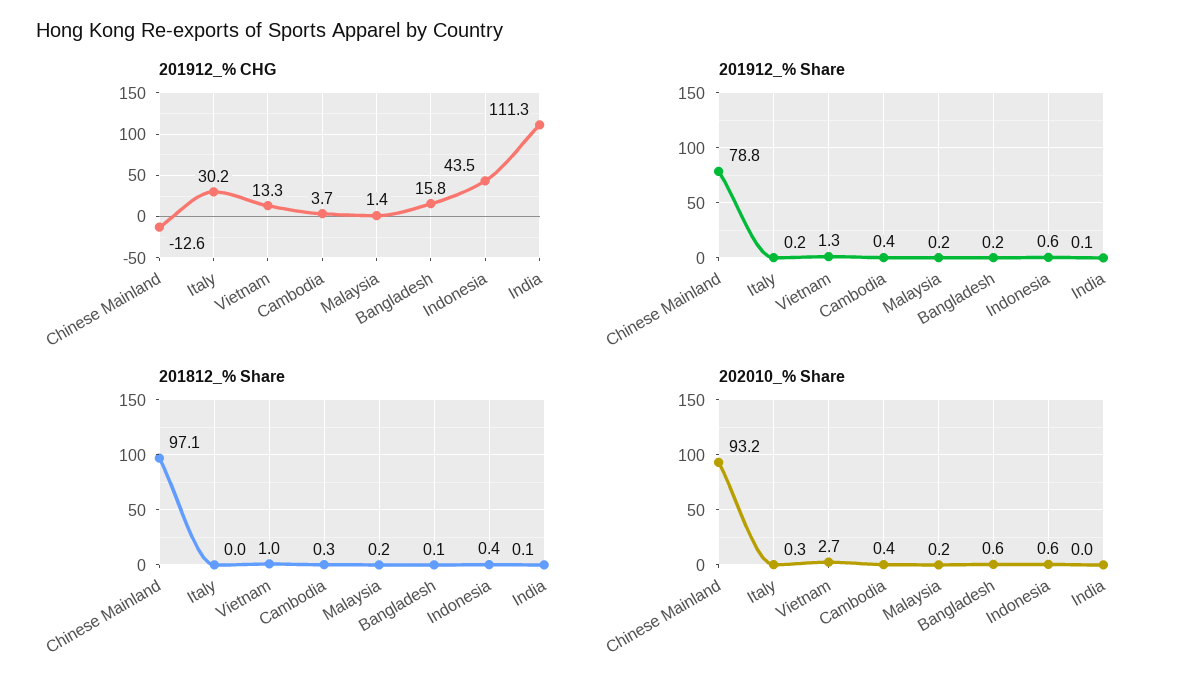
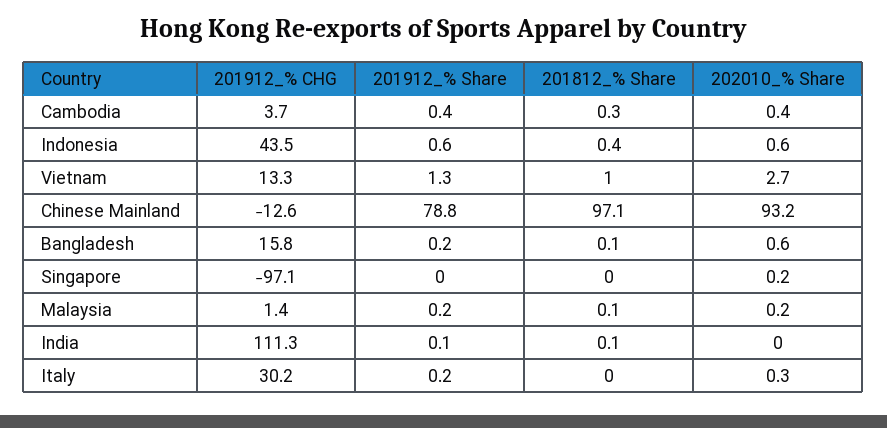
  {
    "201912_% CHG": {
      "Chinese Mainland": -12.6,
      "Italy": 30.2,
      "Vietnam": 13.3,
      "Cambodia": 3.7,
      "Malaysia": 1.4,
      "Bangladesh": 15.8,
      "Indonesia": 43.5,
-     "India": 111.3
+     "India": 111.3,
+     "Singapore": -97.1
    },
    "201912_% Share": {
      "Chinese Mainland": 78.8,
      "Italy": 0.2,
      "Vietnam": 1.3,
      "Cambodia": 0.4,
      "Malaysia": 0.2,
      "Bangladesh": 0.2,
      "Indonesia": 0.6,
-     "India": 0.1
+     "India": 0.1,
+     "Singapore": 0
    },
    "201812_% Share": {
      "Chinese Mainland": 97.1,
      "Italy": 0,
      "Vietnam": 1,
      "Cambodia": 0.3,
-     "Malaysia": 0.2,
+     "Malaysia": 0.1,
      "Bangladesh": 0.1,
      "Indonesia": 0.4,
-     "India": 0.1
+     "India": 0.1,
+     "Singapore": 0
    },
    "202010_% Share": {
      "Chinese Mainland": 93.2,
      "Italy": 0.3,
      "Vietnam": 2.7,
      "Cambodia": 0.4,
      "Malaysia": 0.2,
      "Bangladesh": 0.6,
      "Indonesia": 0.6,
-     "India": 0
+     "India": 0,
+     "Singapore": 0.2
    }
  }

